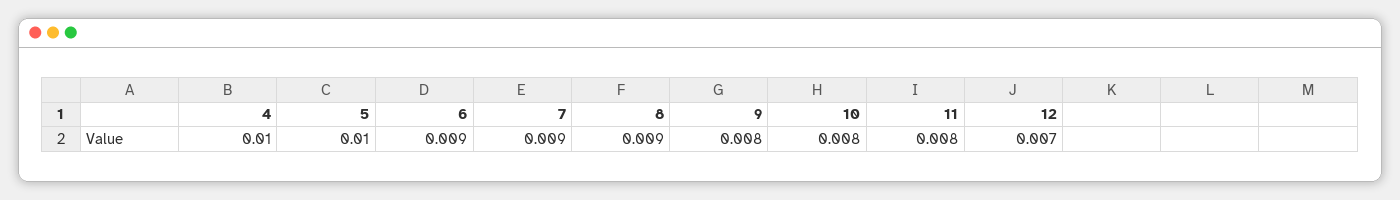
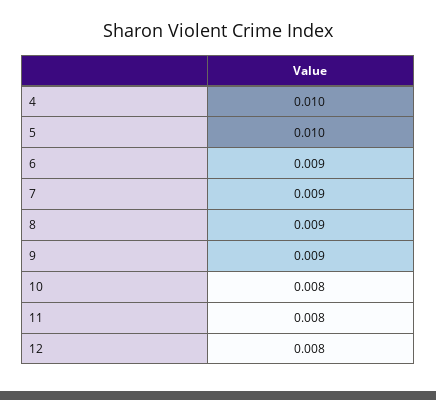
  {
    "4": 0.01,
    "5": 0.01,
    "6": 0.009,
    "7": 0.009,
    "8": 0.009,
-   "9": 0.008,
+   "9": 0.009,
    "10": 0.008,
    "11": 0.008,
-   "12": 0.007
+   "12": 0.008
  }

